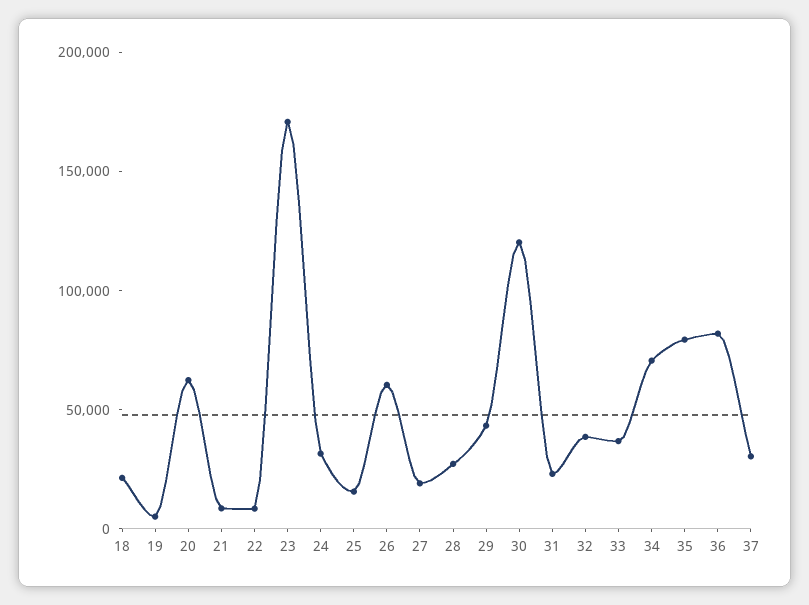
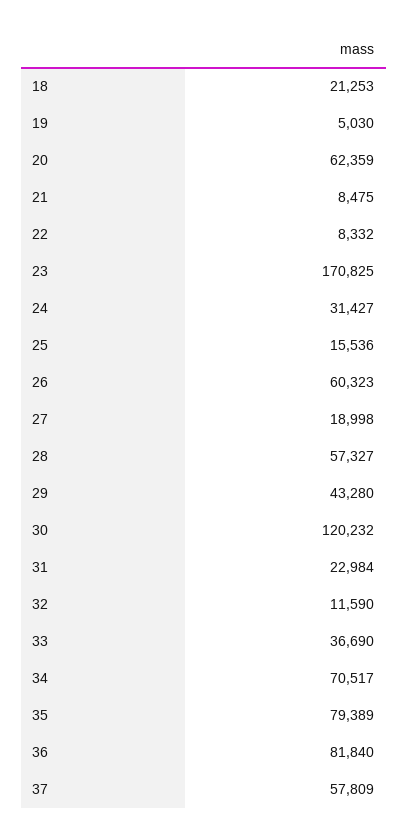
  {
    "18": 21253,
    "19": 5030,
    "20": 62359,
    "21": 8475,
    "22": 8332,
    "23": 170825,
    "24": 31427,
    "25": 15536,
    "26": 60323,
    "27": 18998,
-   "28": 30000,
+   "28": 57327,
    "29": 43280,
    "30": 120232,
    "31": 22984,
-   "32": 40000,
+   "32": 11590,
    "33": 36690,
    "34": 70517,
    "35": 79389,
    "36": 81840,
-   "37": 30000
+   "37": 57809
  }

